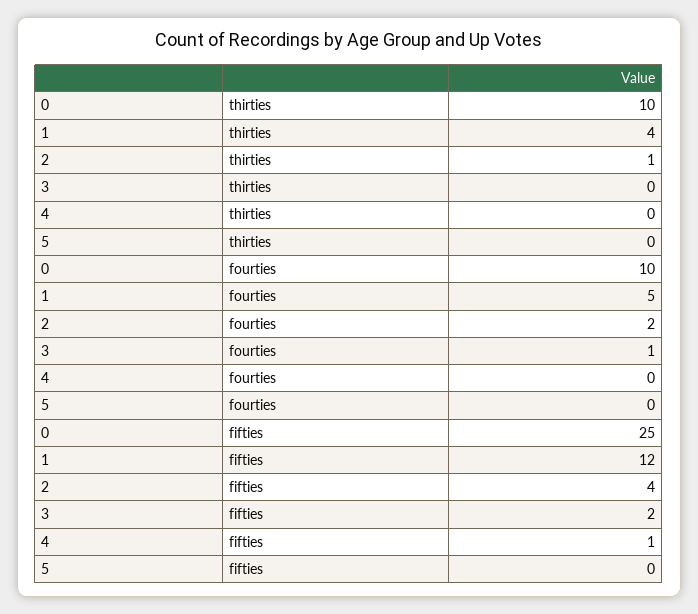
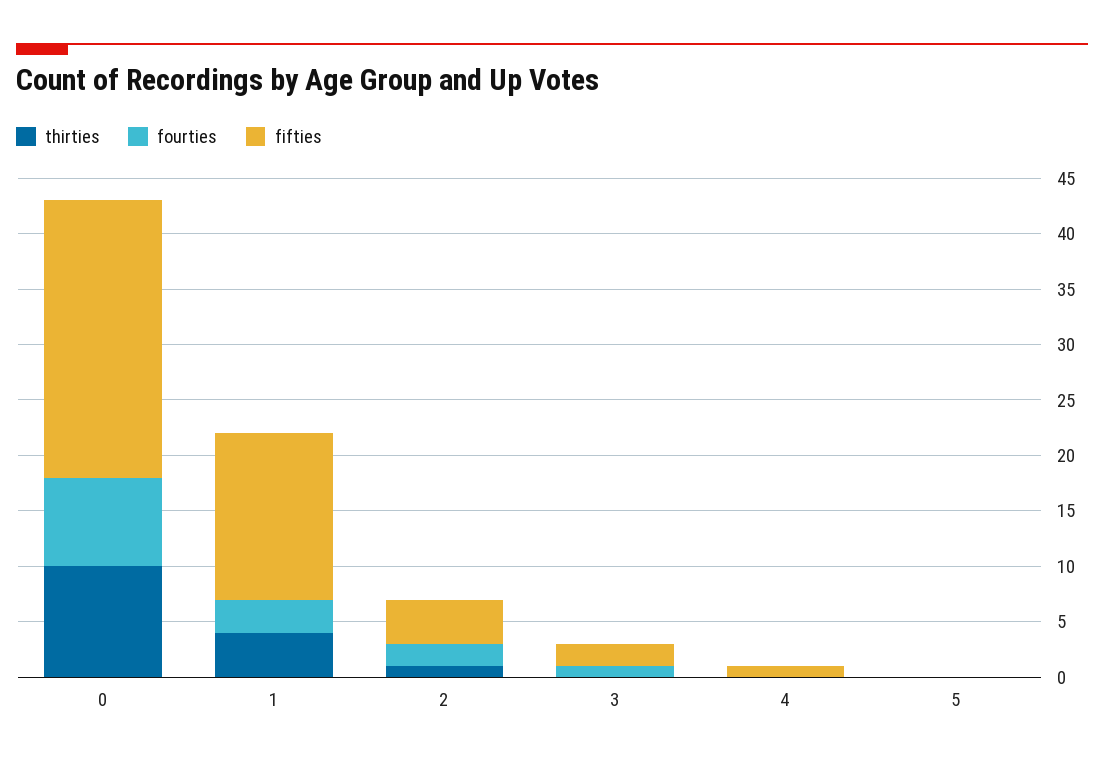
  {
    "thirties": {
      "0": 10,
      "1": 4,
      "2": 1,
      "3": 0,
      "4": 0,
      "5": 0
    },
    "fourties": {
-     "0": 10,
+     "0": 8,
-     "1": 5,
+     "1": 3,
      "2": 2,
      "3": 1,
      "4": 0,
      "5": 0
    },
    "fifties": {
      "0": 25,
-     "1": 12,
+     "1": 15,
      "2": 4,
      "3": 2,
      "4": 1,
      "5": 0
    }
  }

